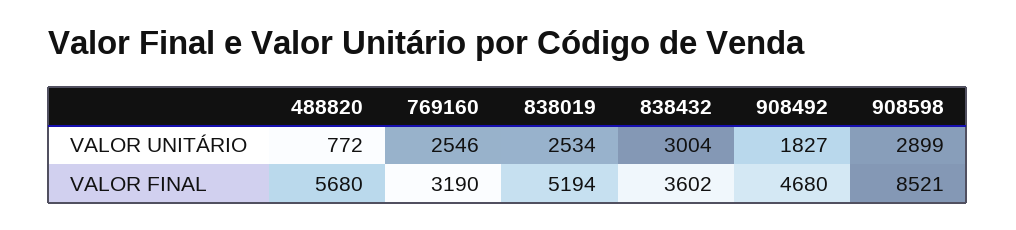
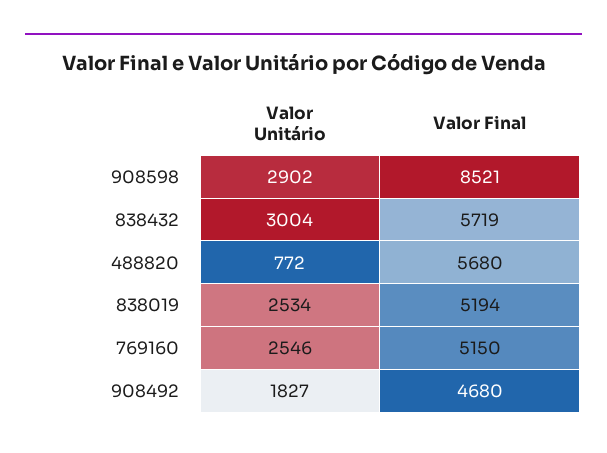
  {
    "488820": {
      "VALOR UNITÁRIO": 772,
      "VALOR FINAL": 5680
    },
    "769160": {
      "VALOR UNITÁRIO": 2546,
-     "VALOR FINAL": 3190
+     "VALOR FINAL": 5150
    },
    "838019": {
      "VALOR UNITÁRIO": 2534,
      "VALOR FINAL": 5194
    },
    "838432": {
      "VALOR UNITÁRIO": 3004,
-     "VALOR FINAL": 3602
+     "VALOR FINAL": 5719
    },
    "908492": {
      "VALOR UNITÁRIO": 1827,
      "VALOR FINAL": 4680
    },
    "908598": {
-     "VALOR UNITÁRIO": 2899,
+     "VALOR UNITÁRIO": 2902,
      "VALOR FINAL": 8521
    }
  }

